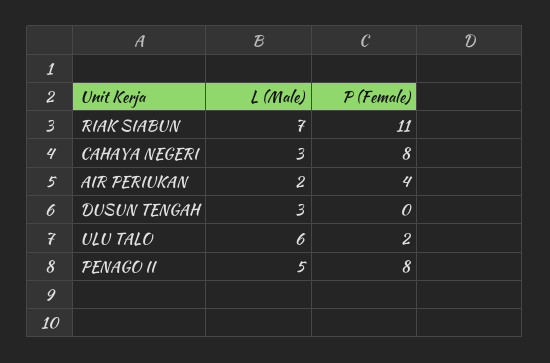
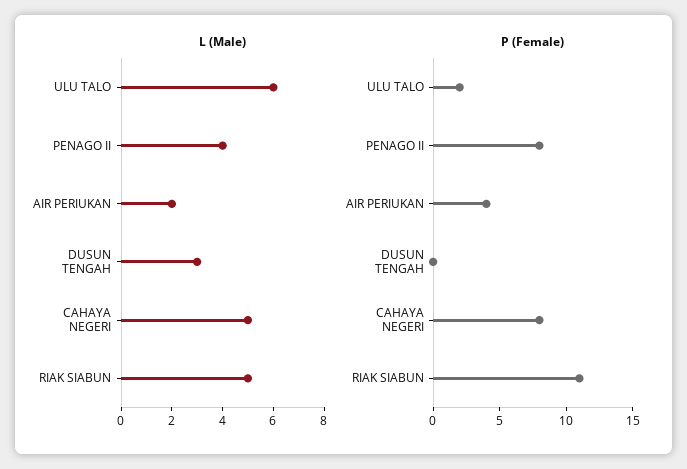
  {
    "L (Male)": {
-     "RIAK SIABUN": 7,
+     "RIAK SIABUN": 5,
-     "CAHAYA NEGERI": 3,
+     "CAHAYA NEGERI": 5,
      "AIR PERIUKAN": 2,
      "DUSUN TENGAH": 3,
      "ULU TALO": 6,
-     "PENAGO II": 5
+     "PENAGO II": 4
    },
    "P (Female)": {
      "RIAK SIABUN": 11,
      "CAHAYA NEGERI": 8,
      "AIR PERIUKAN": 4,
      "DUSUN TENGAH": 0,
      "ULU TALO": 2,
      "PENAGO II": 8
    }
  }

